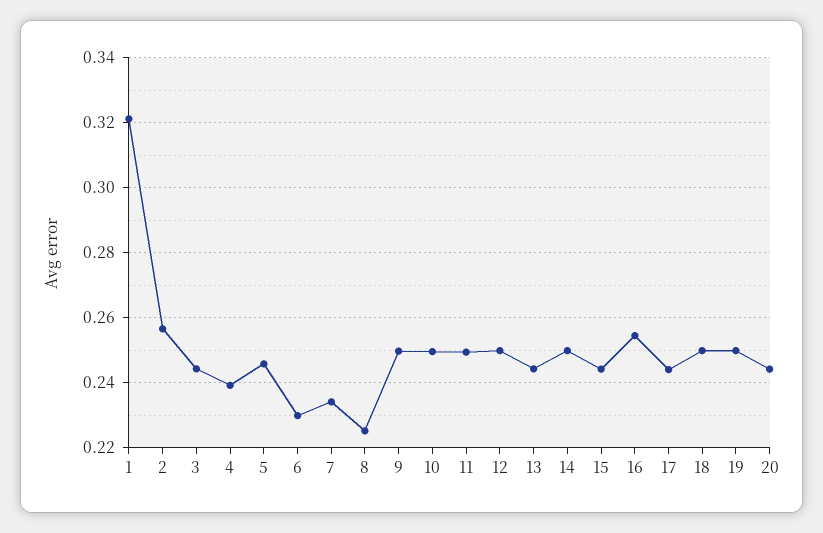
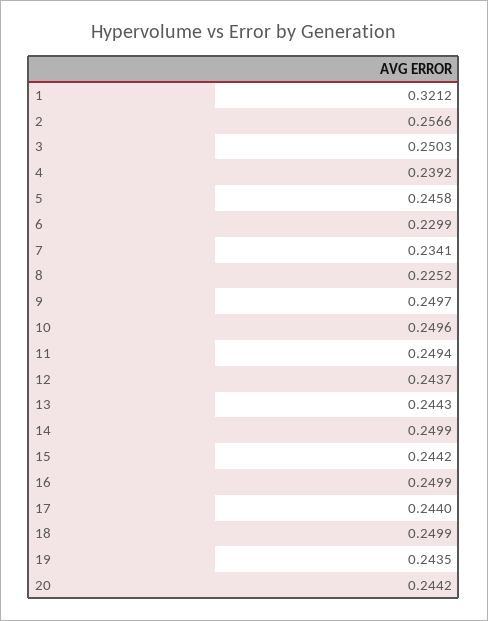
  {
    "1": 0.3212,
    "2": 0.2566,
-   "3": 0.244,
+   "3": 0.2503,
    "4": 0.2392,
    "5": 0.2458,
    "6": 0.2299,
    "7": 0.2341,
    "8": 0.2252,
    "9": 0.2497,
    "10": 0.2496,
    "11": 0.2494,
-   "12": 0.25,
+   "12": 0.2437,
    "13": 0.2443,
    "14": 0.2499,
    "15": 0.2442,
-   "16": 0.254,
+   "16": 0.2499,
    "17": 0.244,
    "18": 0.2499,
-   "19": 0.25,
+   "19": 0.2435,
    "20": 0.2442
  }

